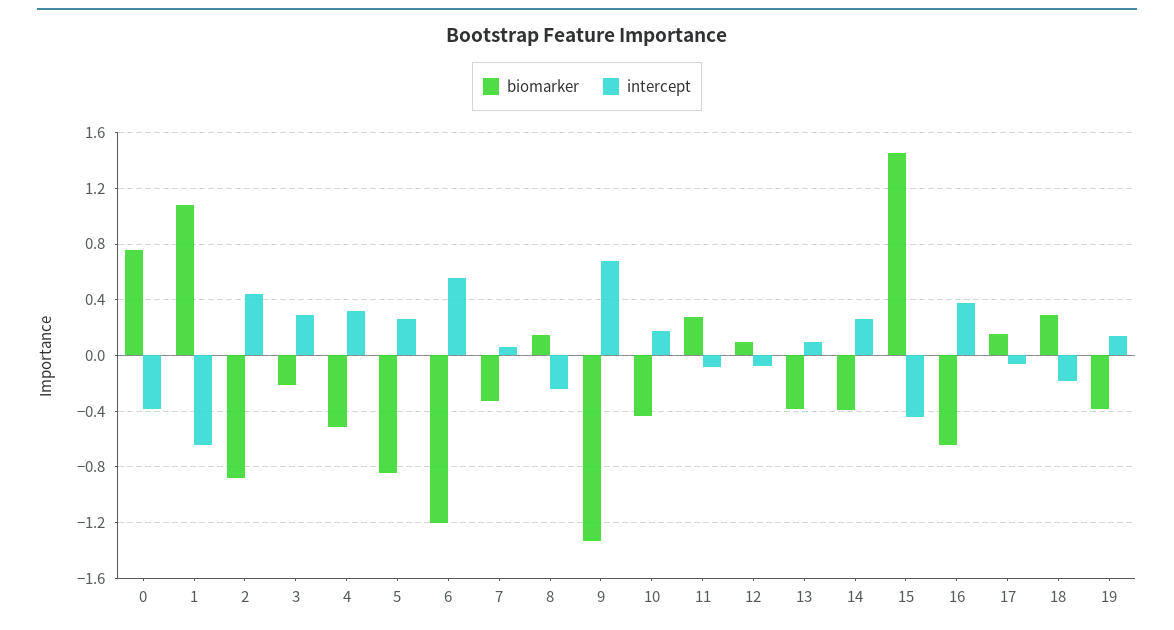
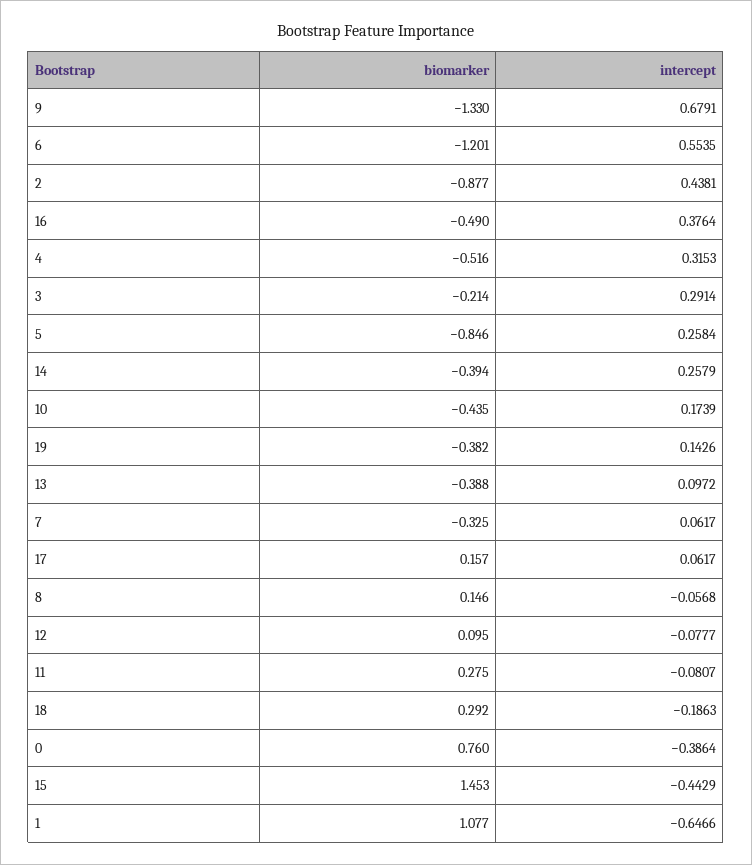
  {
    "biomarker": {
      "0": 0.76,
      "1": 1.077,
      "2": -0.877,
      "3": -0.214,
      "4": -0.516,
      "5": -0.846,
      "6": -1.201,
      "7": -0.325,
      "8": 0.146,
      "9": -1.33,
      "10": -0.435,
      "11": 0.275,
      "12": 0.095,
      "13": -0.388,
      "14": -0.394,
      "15": 1.453,
-     "16": -0.65,
+     "16": -0.49,
      "17": 0.157,
      "18": 0.292,
      "19": -0.382
    },
    "intercept": {
      "0": -0.3864,
      "1": -0.6466,
      "2": 0.4381,
      "3": 0.2914,
      "4": 0.3153,
      "5": 0.2584,
      "6": 0.5535,
      "7": 0.0617,
-     "8": -0.25,
+     "8": -0.0568,
      "9": 0.6791,
      "10": 0.1739,
      "11": -0.0807,
      "12": -0.0777,
      "13": 0.0972,
      "14": 0.2579,
      "15": -0.4429,
      "16": 0.3764,
-     "17": -0.05,
+     "17": 0.0617,
      "18": -0.1863,
      "19": 0.1426
    }
  }

